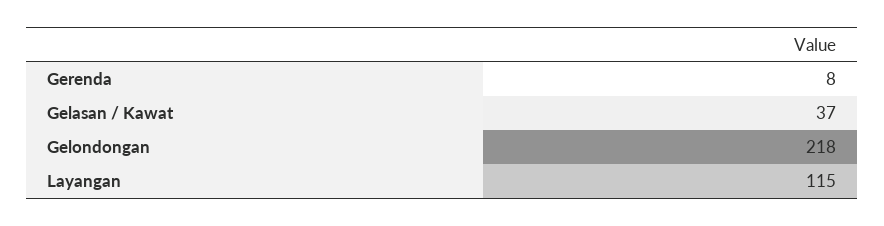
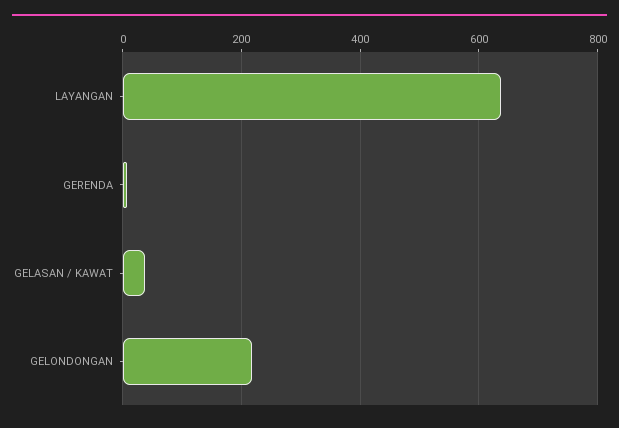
  {
    "Gerenda": 8,
    "Gelasan / Kawat": 37,
    "Gelondongan": 218,
-   "Layangan": 115
+   "Layangan": 640
  }

